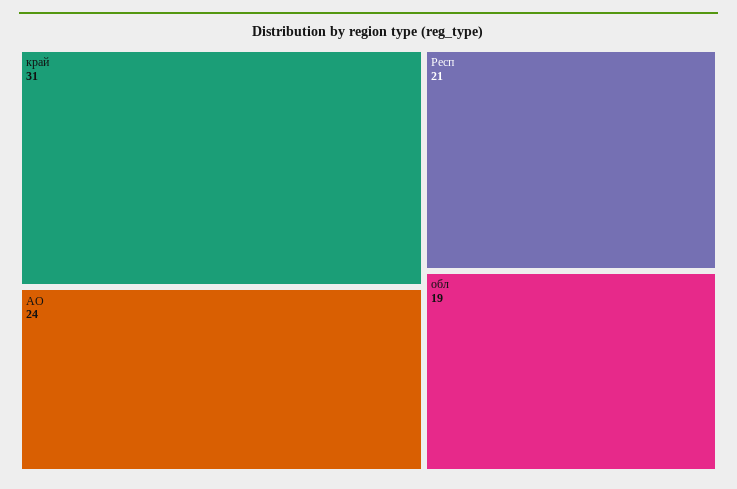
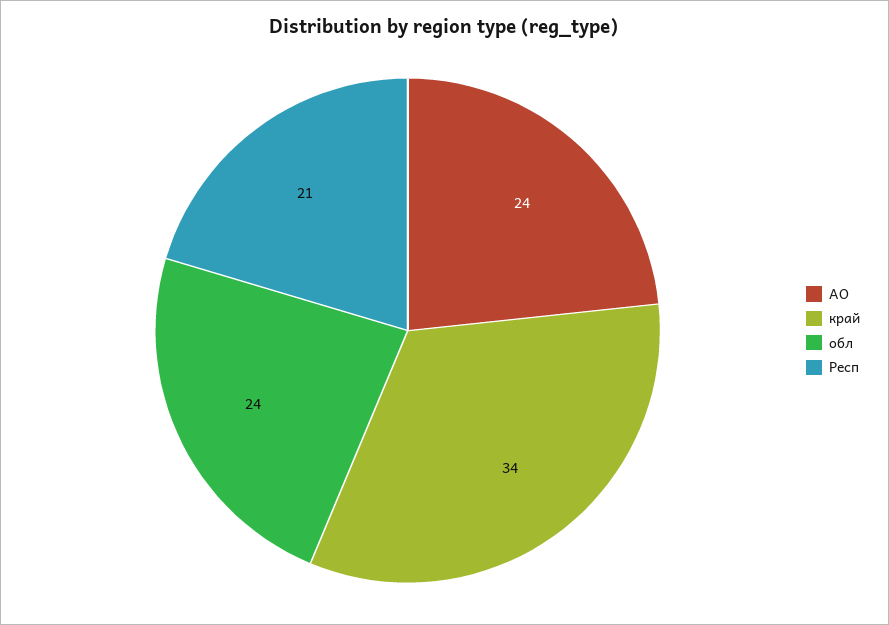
  {
-   "край": 31,
+   "край": 34,
    "АО": 24,
    "Респ": 21,
-   "обл": 19
+   "обл": 24
  }

